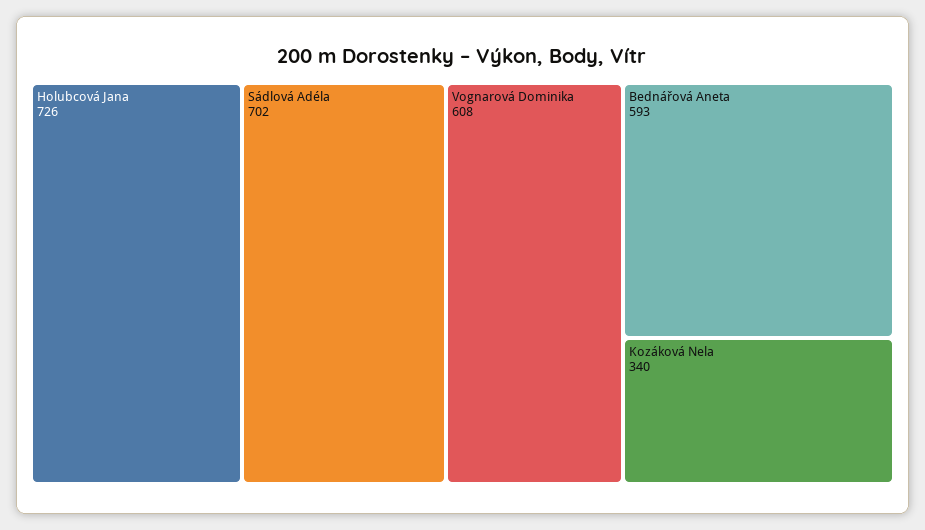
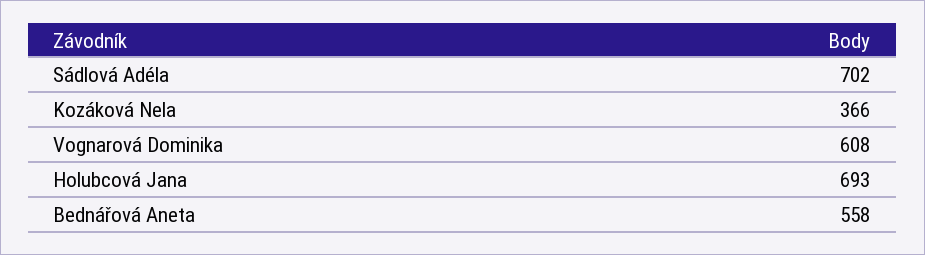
  {
-   "Holubcová Jana": 726,
+   "Holubcová Jana": 693,
    "Sádlová Adéla": 702,
    "Vognarová Dominika": 608,
-   "Bednářová Aneta": 593,
+   "Bednářová Aneta": 558,
-   "Kozáková Nela": 340
+   "Kozáková Nela": 366
  }

